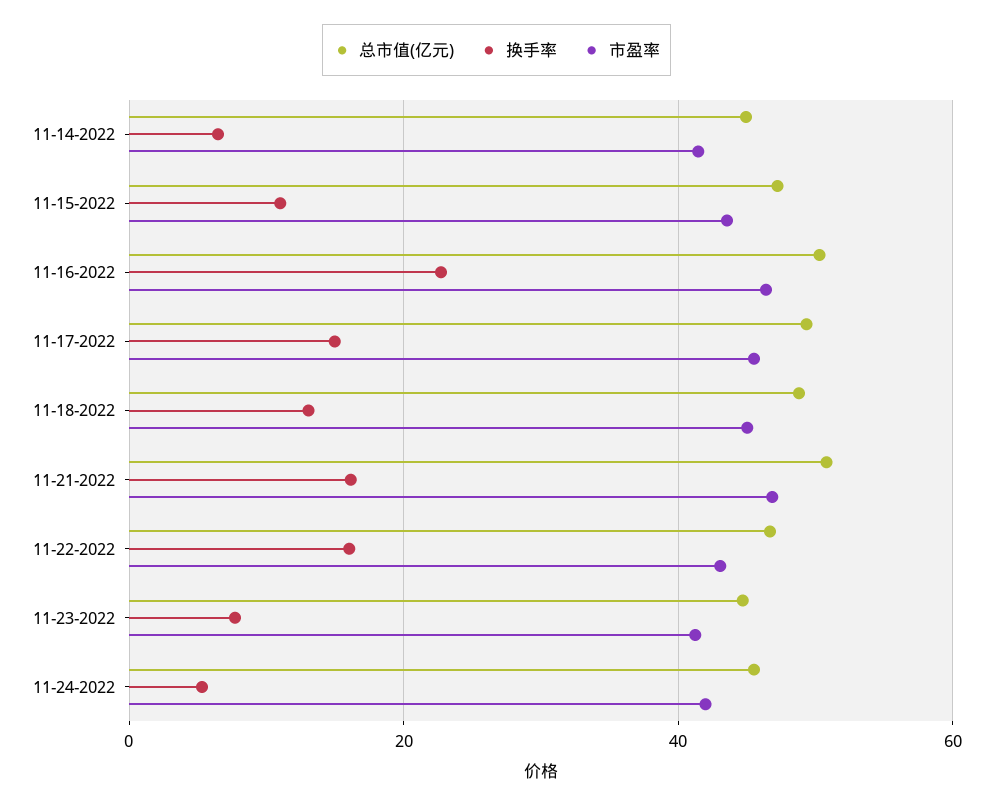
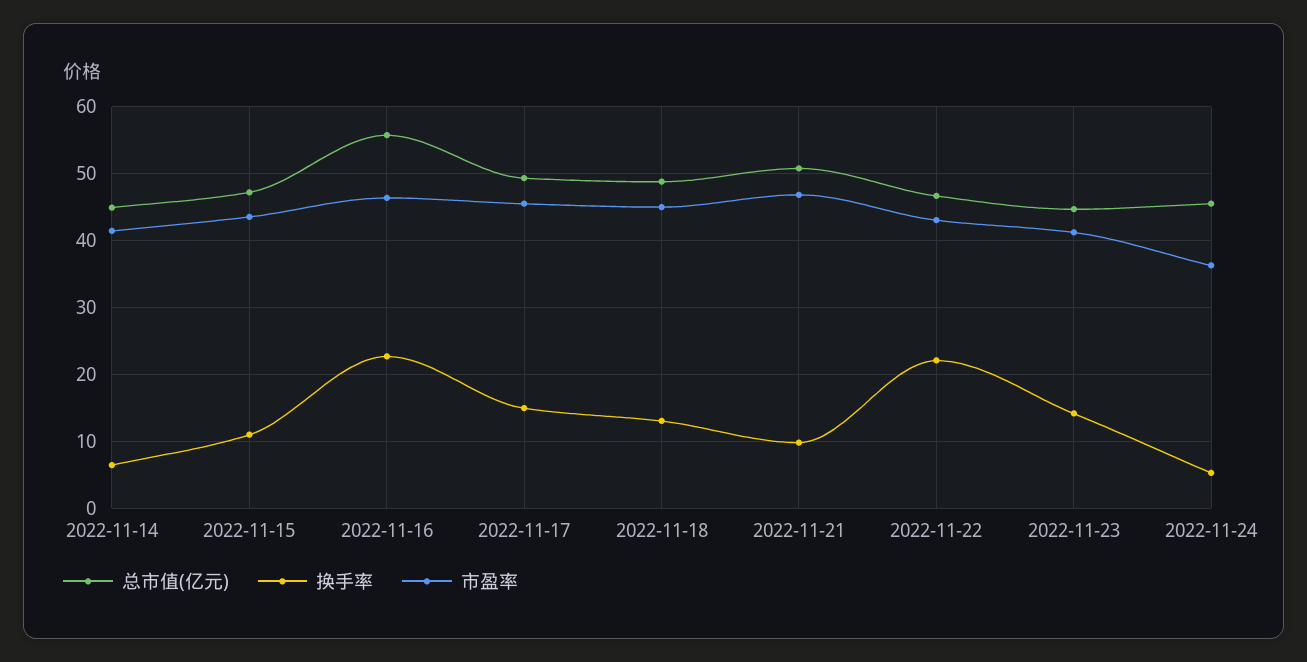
  {
    "总市值(亿元)": {
      "11-14-2022": 45,
      "11-15-2022": 47,
-     "11-16-2022": 50,
+     "11-16-2022": 56,
      "11-17-2022": 49,
      "11-18-2022": 49,
      "11-21-2022": 51,
      "11-22-2022": 47,
      "11-23-2022": 45,
      "11-24-2022": 46
    },
    "换手率": {
      "11-14-2022": 6,
      "11-15-2022": 11,
      "11-16-2022": 23,
      "11-17-2022": 15,
      "11-18-2022": 13,
-     "11-21-2022": 16,
+     "11-21-2022": 10,
-     "11-22-2022": 16,
+     "11-22-2022": 22,
-     "11-23-2022": 8,
+     "11-23-2022": 14,
      "11-24-2022": 5
    },
    "市盈率": {
      "11-14-2022": 41,
      "11-15-2022": 44,
      "11-16-2022": 46,
      "11-17-2022": 46,
      "11-18-2022": 45,
      "11-21-2022": 47,
      "11-22-2022": 43,
      "11-23-2022": 41,
-     "11-24-2022": 42
+     "11-24-2022": 36
    }
  }

